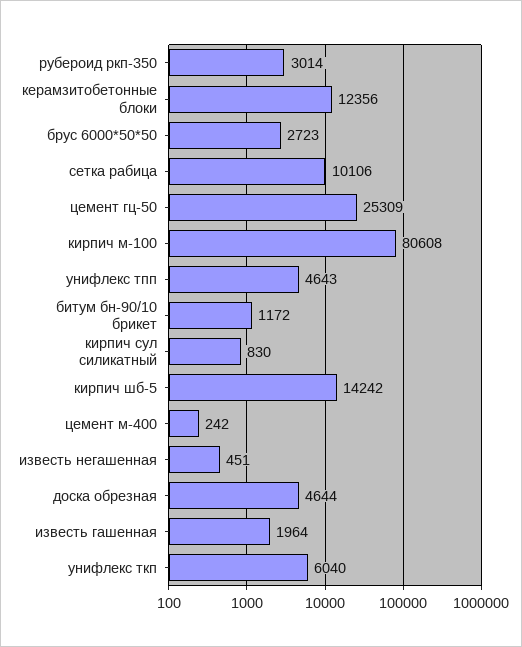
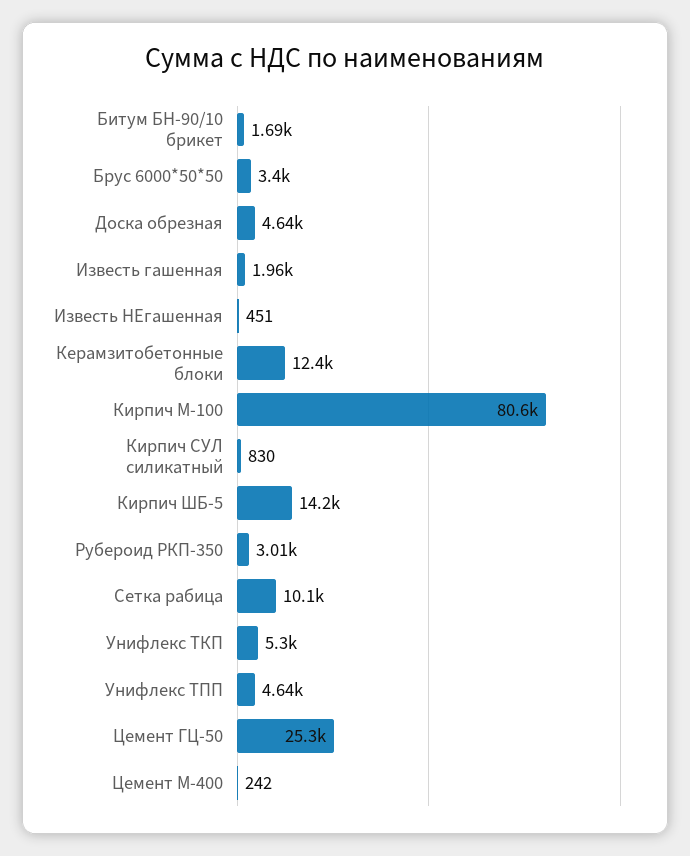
  {
    "рубероид ркп-350": 3014,
    "керамзитобетонные блоки": 12356,
-   "брус 6000*50*50": 2723,
+   "брус 6000*50*50": 3400,
    "сетка рабица": 10106,
    "цемент гц-50": 25309,
    "кирпич м-100": 80608,
    "унифлекс тпп": 4643,
-   "битум бн-90/10 брикет": 1172,
+   "битум бн-90/10 брикет": 1690,
    "кирпич сул силикатный": 830,
    "кирпич шб-5": 14242,
    "цемент м-400": 242,
    "известь негашенная": 451,
    "доска обрезная": 4644,
    "известь гашенная": 1964,
-   "унифлекс ткп": 6040
+   "унифлекс ткп": 5300
  }

